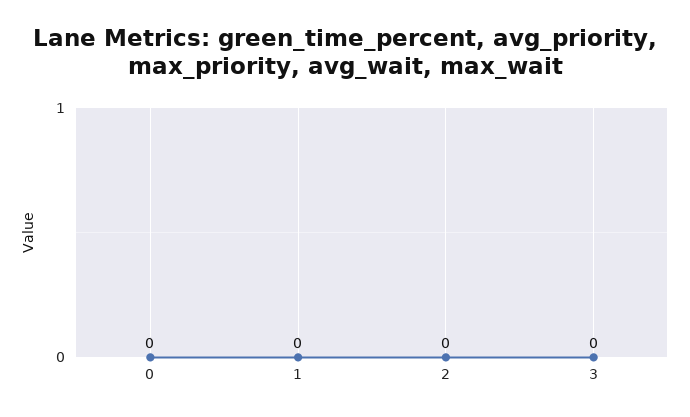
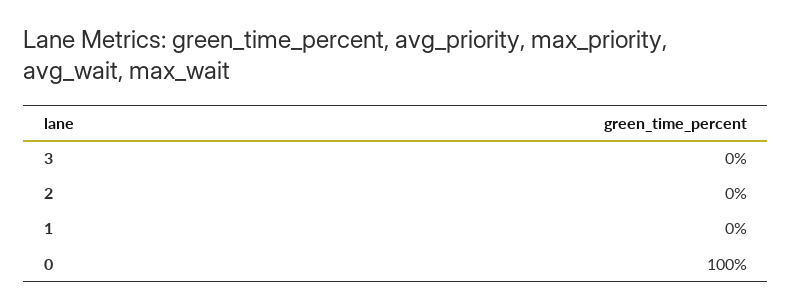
  {
-   "0": 0,
+   "0": 100,
    "1": 0,
    "2": 0,
    "3": 0
  }

